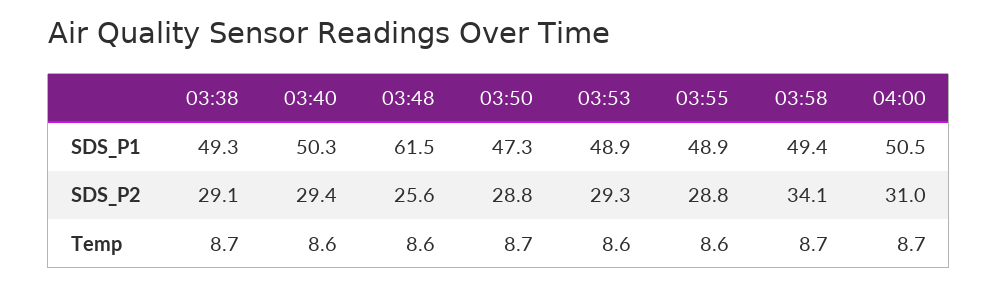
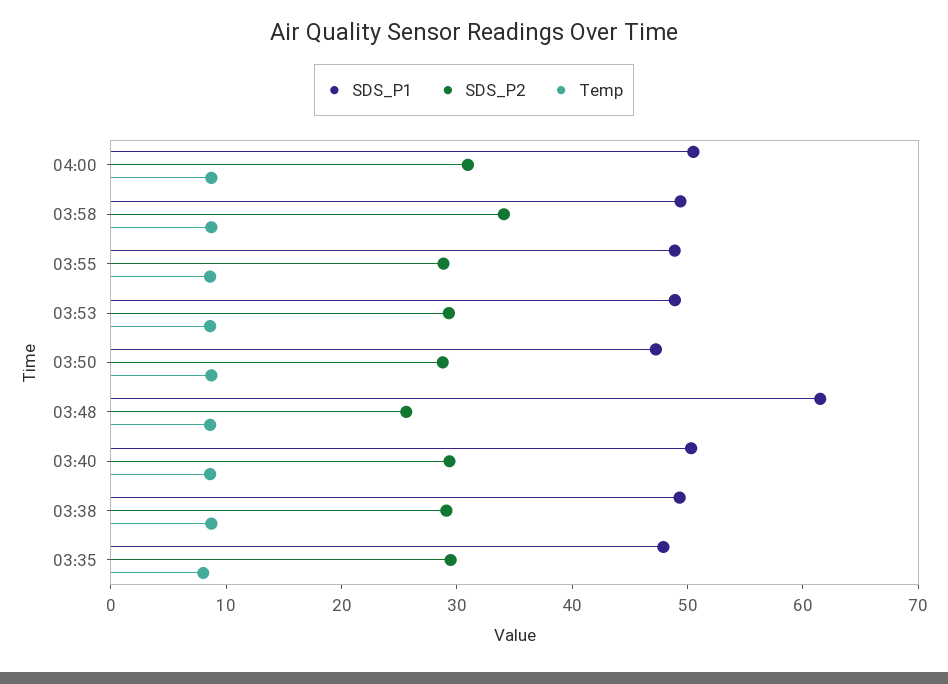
  {
    "SDS_P1": {
      "03:38": 49.3,
      "03:40": 50.3,
      "03:48": 61.5,
      "03:50": 47.3,
      "03:53": 48.9,
      "03:55": 48.9,
      "03:58": 49.4,
-     "04:00": 50.5
+     "04:00": 50.5,
+     "03:35": 48
    },
    "SDS_P2": {
      "03:38": 29.1,
      "03:40": 29.4,
      "03:48": 25.6,
      "03:50": 28.8,
      "03:53": 29.3,
      "03:55": 28.8,
      "03:58": 34.1,
-     "04:00": 31
+     "04:00": 31,
+     "03:35": 30
    },
    "Temp": {
      "03:38": 8.7,
      "03:40": 8.6,
      "03:48": 8.6,
      "03:50": 8.7,
      "03:53": 8.6,
      "03:55": 8.6,
      "03:58": 8.7,
-     "04:00": 8.7
+     "04:00": 8.7,
+     "03:35": 8
    }
  }

